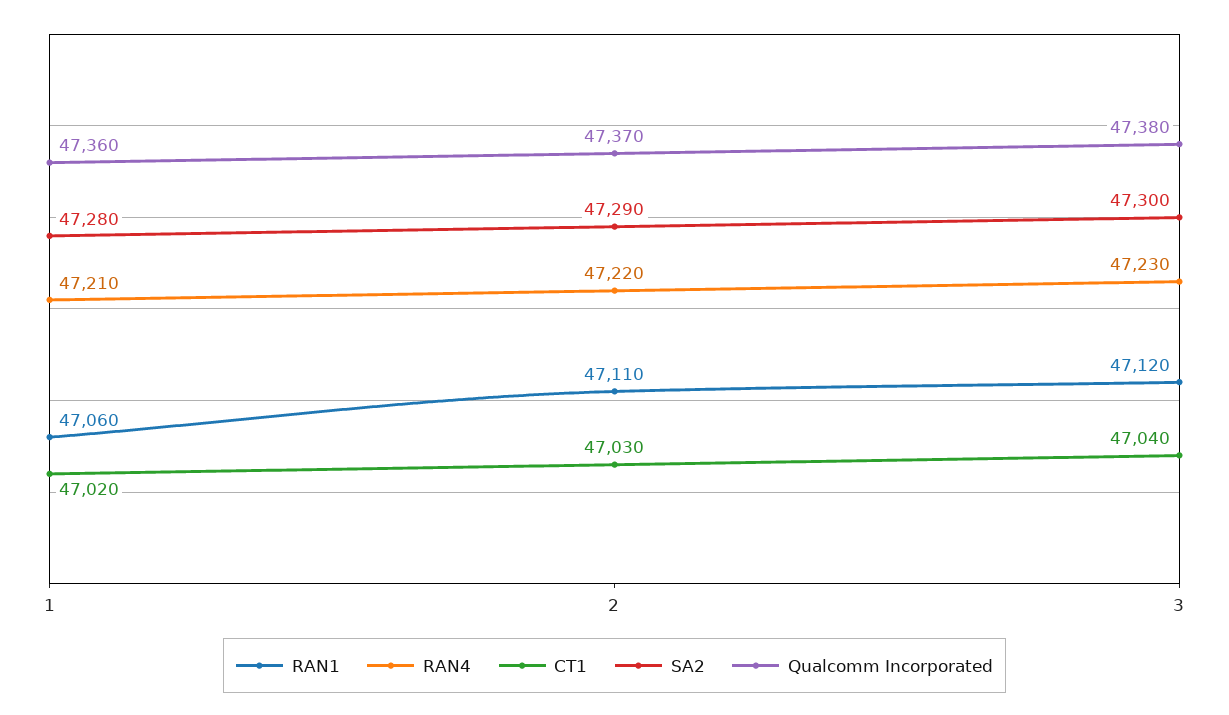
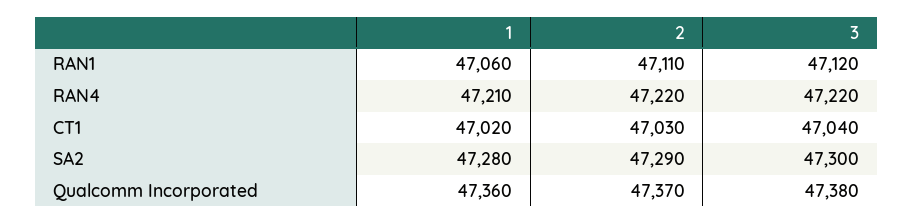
  {
    "RAN1": {
      "1": 47060,
      "2": 47110,
      "3": 47120
    },
    "RAN4": {
      "1": 47210,
      "2": 47220,
-     "3": 47230
+     "3": 47220
    },
    "CT1": {
      "1": 47020,
      "2": 47030,
      "3": 47040
    },
    "SA2": {
      "1": 47280,
      "2": 47290,
      "3": 47300
    },
    "Qualcomm Incorporated": {
      "1": 47360,
      "2": 47370,
      "3": 47380
    }
  }

